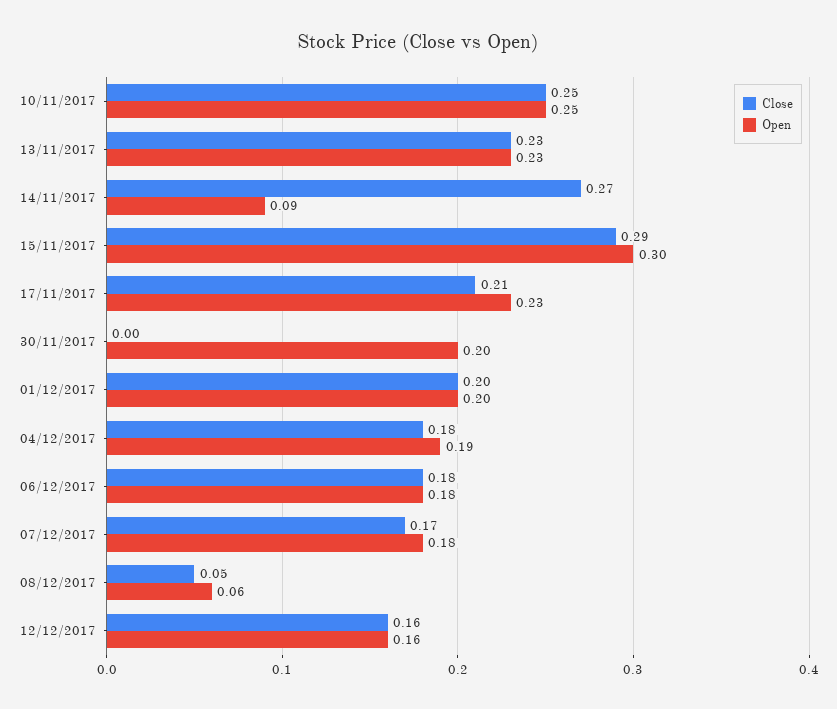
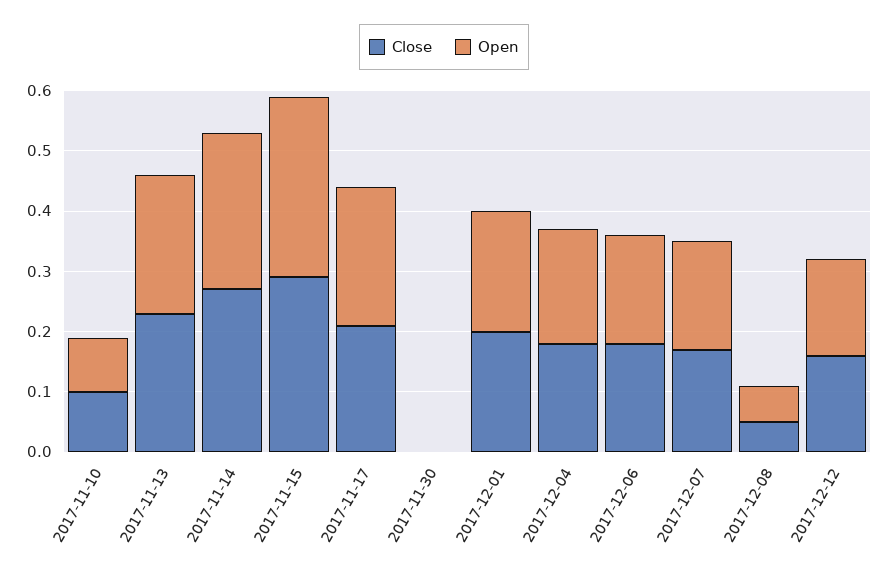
  {
    "Close": {
-     "10/11/2017": 0.25,
+     "10/11/2017": 0.1,
      "13/11/2017": 0.23,
      "14/11/2017": 0.27,
      "15/11/2017": 0.29,
      "17/11/2017": 0.21,
      "30/11/2017": 0,
      "01/12/2017": 0.2,
      "04/12/2017": 0.18,
      "06/12/2017": 0.18,
      "07/12/2017": 0.17,
      "08/12/2017": 0.05,
      "12/12/2017": 0.16
    },
    "Open": {
-     "10/11/2017": 0.25,
+     "10/11/2017": 0.1,
      "13/11/2017": 0.23,
-     "14/11/2017": 0.09,
+     "14/11/2017": 0.25,
      "15/11/2017": 0.3,
      "17/11/2017": 0.23,
-     "30/11/2017": 0.2,
+     "30/11/2017": 0,
      "01/12/2017": 0.2,
      "04/12/2017": 0.19,
      "06/12/2017": 0.18,
      "07/12/2017": 0.18,
      "08/12/2017": 0.06,
      "12/12/2017": 0.16
    }
  }

